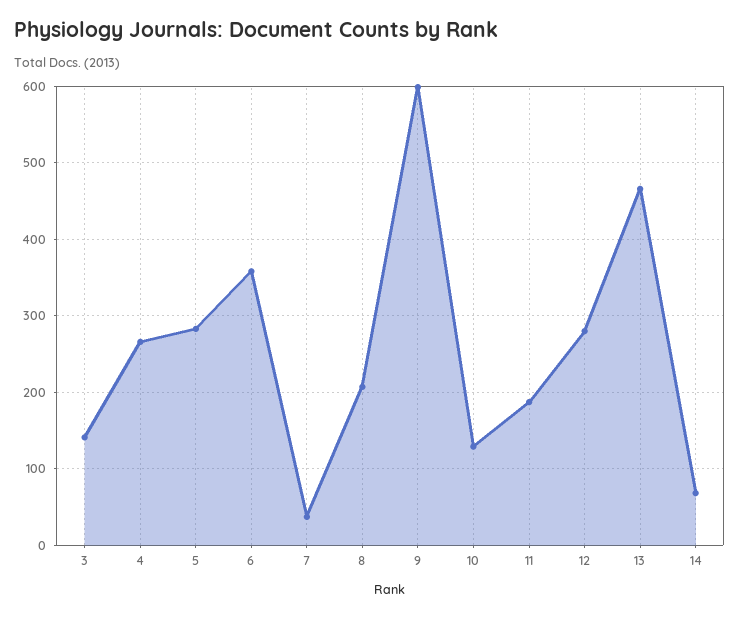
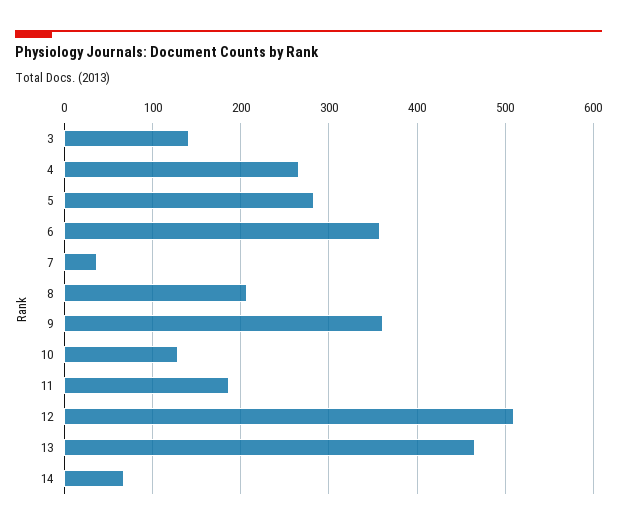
  {
    "3": 140,
    "4": 270,
    "5": 280,
    "6": 360,
    "7": 40,
    "8": 210,
-   "9": 600,
+   "9": 360,
    "10": 130,
    "11": 190,
-   "12": 280,
+   "12": 510,
    "13": 470,
    "14": 70
  }

